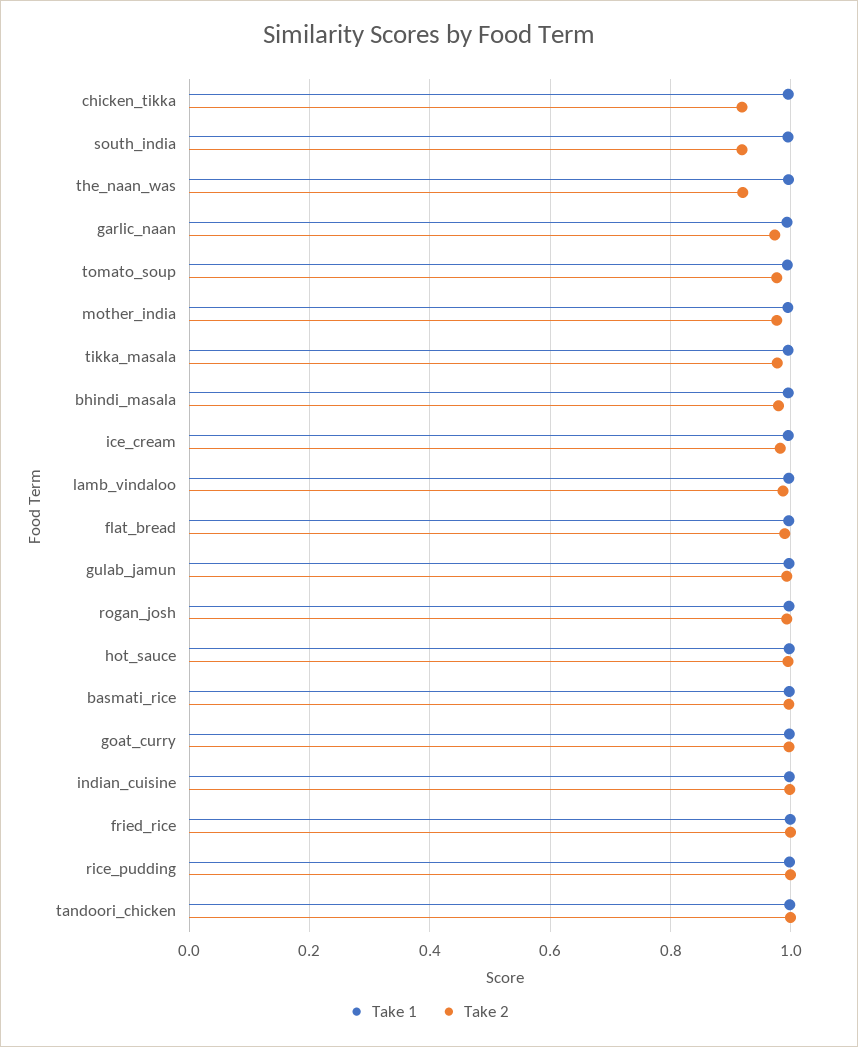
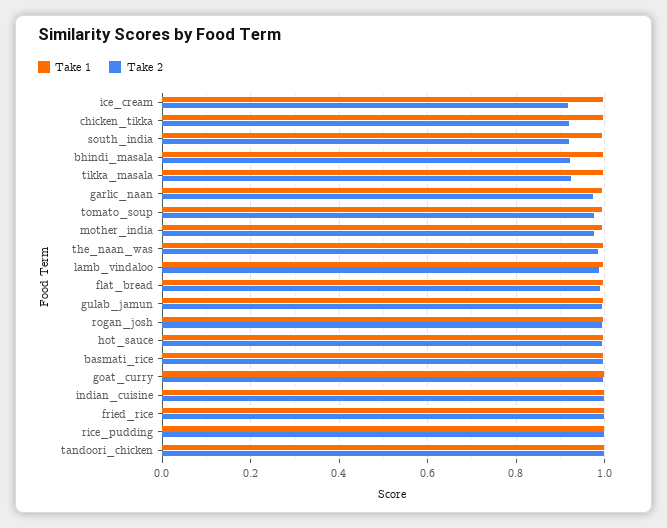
  {
    "Take 1": {
      "chicken_tikka": 1,
      "south_india": 1,
      "the_naan_was": 1,
      "garlic_naan": 1,
      "tomato_soup": 1,
      "mother_india": 1,
      "tikka_masala": 1,
      "bhindi_masala": 1,
      "ice_cream": 1,
      "lamb_vindaloo": 1,
      "flat_bread": 1,
      "gulab_jamun": 1,
      "rogan_josh": 1,
      "hot_sauce": 1,
      "basmati_rice": 1,
      "goat_curry": 1,
      "indian_cuisine": 1,
      "fried_rice": 1,
      "rice_pudding": 1,
      "tandoori_chicken": 1
    },
    "Take 2": {
      "chicken_tikka": 0.92,
      "south_india": 0.92,
-     "the_naan_was": 0.92,
+     "the_naan_was": 0.98,
      "garlic_naan": 0.98,
      "tomato_soup": 0.98,
      "mother_india": 0.98,
-     "tikka_masala": 0.98,
+     "tikka_masala": 0.92,
-     "bhindi_masala": 0.98,
+     "bhindi_masala": 0.92,
-     "ice_cream": 0.98,
+     "ice_cream": 0.92,
      "lamb_vindaloo": 0.98,
      "flat_bread": 0.98,
      "gulab_jamun": 1,
      "rogan_josh": 1,
      "hot_sauce": 1,
      "basmati_rice": 1,
      "goat_curry": 1,
      "indian_cuisine": 1,
      "fried_rice": 1,
      "rice_pudding": 1,
      "tandoori_chicken": 1
    }
  }

